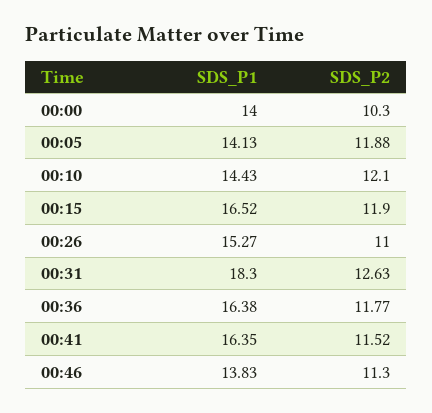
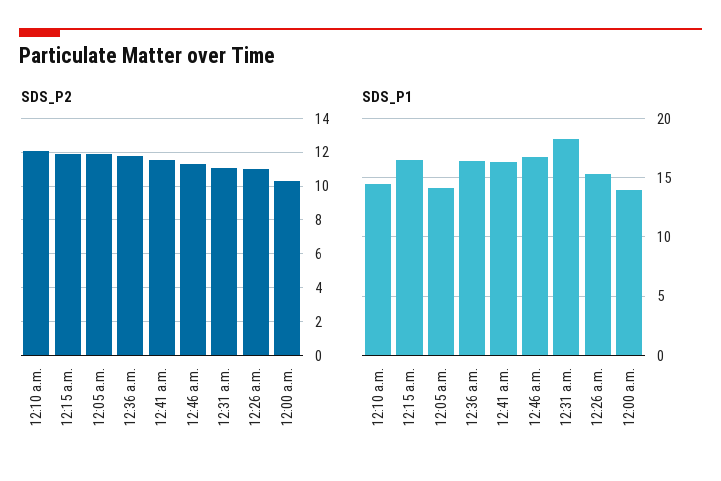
  {
    "SDS_P1": {
      "00:00": 14,
      "00:05": 14.13,
      "00:10": 14.43,
      "00:15": 16.52,
      "00:26": 15.27,
      "00:31": 18.3,
      "00:36": 16.38,
      "00:41": 16.35,
-     "00:46": 13.83
+     "00:46": 17
    },
    "SDS_P2": {
      "00:00": 10.3,
      "00:05": 11.88,
      "00:10": 12.1,
      "00:15": 11.9,
      "00:26": 11,
-     "00:31": 12.63,
+     "00:31": 11,
      "00:36": 11.77,
      "00:41": 11.52,
      "00:46": 11.3
    }
  }

